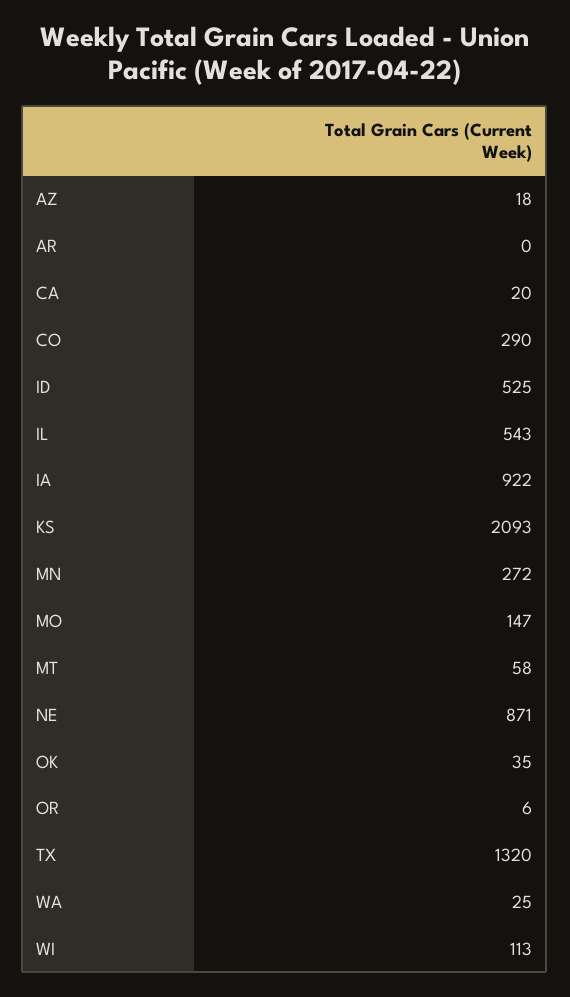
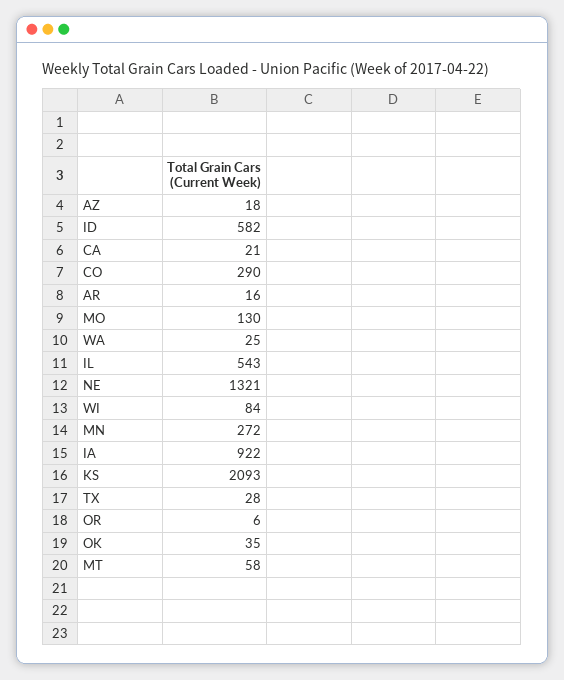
  {
    "AZ": 18,
-   "AR": 0,
+   "AR": 16,
-   "CA": 20,
+   "CA": 21,
    "CO": 290,
-   "ID": 525,
+   "ID": 582,
    "IL": 543,
    "IA": 922,
    "KS": 2093,
    "MN": 272,
-   "MO": 147,
+   "MO": 130,
    "MT": 58,
-   "NE": 871,
+   "NE": 1321,
    "OK": 35,
    "OR": 6,
-   "TX": 1320,
+   "TX": 28,
    "WA": 25,
-   "WI": 113
+   "WI": 84
  }

